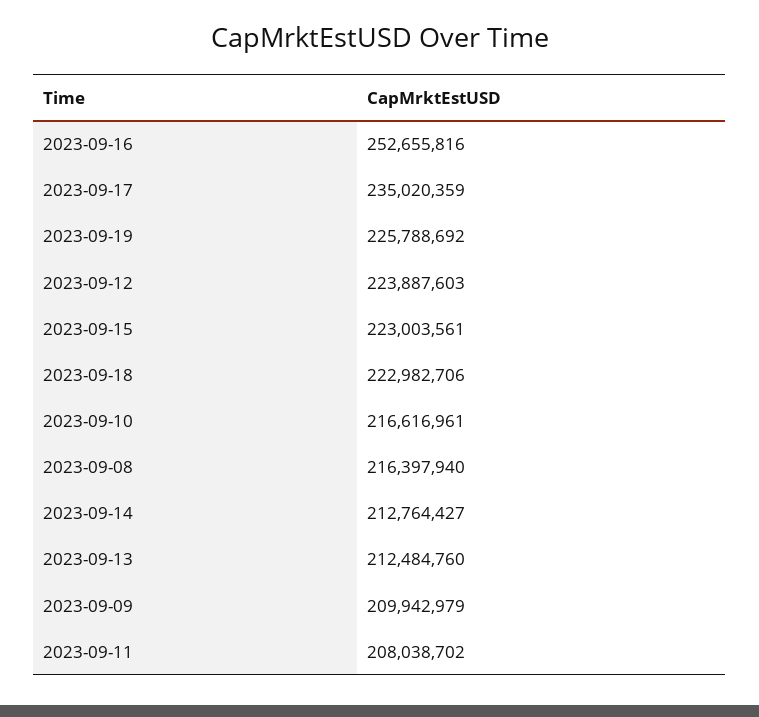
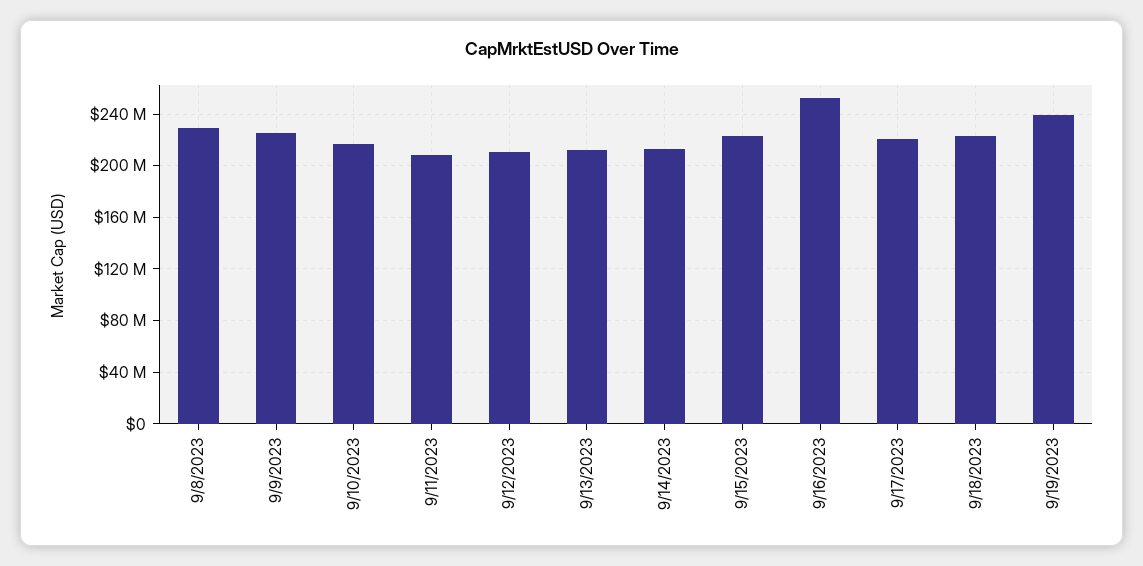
  {
    "2023-09-16": 252655816,
-   "2023-09-17": 235020359,
+   "2023-09-17": 220000000,
-   "2023-09-19": 225788692,
+   "2023-09-19": 240000000,
-   "2023-09-12": 223887603,
+   "2023-09-12": 210000000,
    "2023-09-15": 223003561,
    "2023-09-18": 222982706,
    "2023-09-10": 216616961,
-   "2023-09-08": 216397940,
+   "2023-09-08": 230000000,
    "2023-09-14": 212764427,
    "2023-09-13": 212484760,
-   "2023-09-09": 209942979,
+   "2023-09-09": 225000000,
    "2023-09-11": 208038702
  }

